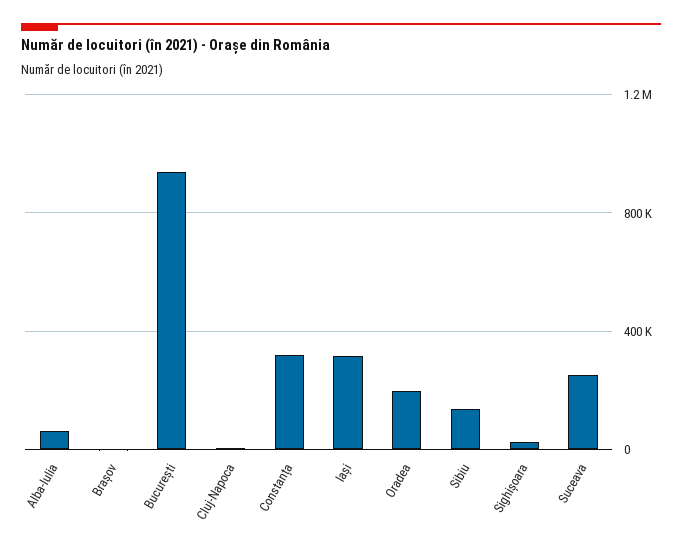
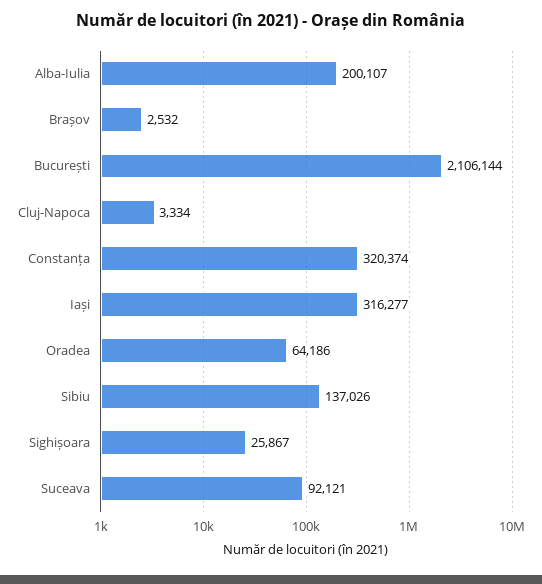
  {
-   "Alba-Iulia": 50000,
+   "Alba-Iulia": 200107,
    "Brașov": 2532,
-   "București": 950000,
+   "București": 2106144,
    "Cluj-Napoca": 3334,
    "Constanța": 320374,
    "Iași": 316277,
-   "Oradea": 200000,
+   "Oradea": 64186,
    "Sibiu": 137026,
    "Sighișoara": 25867,
-   "Suceava": 250000
+   "Suceava": 92121
  }

